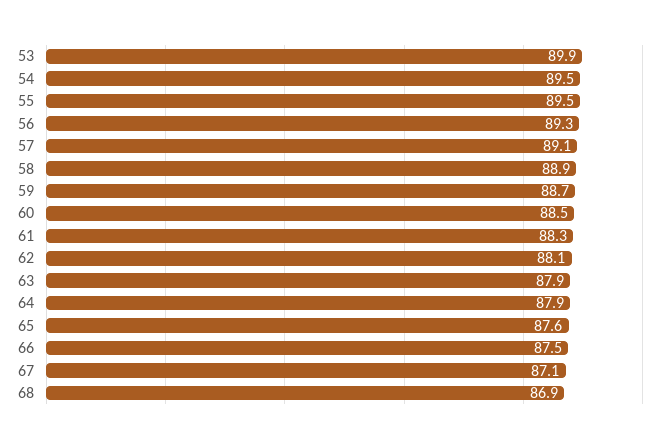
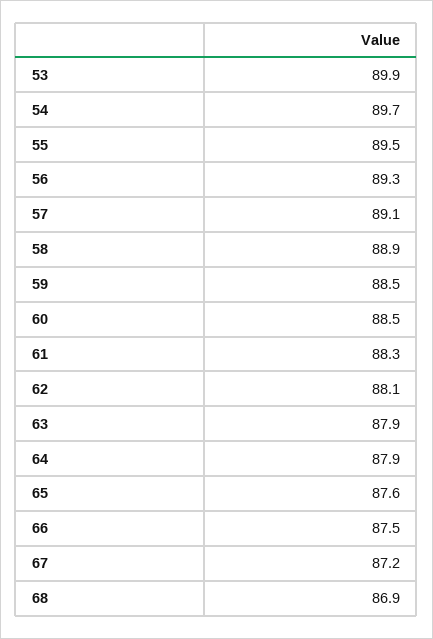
  {
    "53": 89.9,
-   "54": 89.5,
+   "54": 89.7,
    "55": 89.5,
    "56": 89.3,
    "57": 89.1,
    "58": 88.9,
-   "59": 88.7,
+   "59": 88.5,
    "60": 88.5,
    "61": 88.3,
    "62": 88.1,
    "63": 87.9,
    "64": 87.9,
    "65": 87.6,
    "66": 87.5,
-   "67": 87.1,
+   "67": 87.2,
    "68": 86.9
  }

